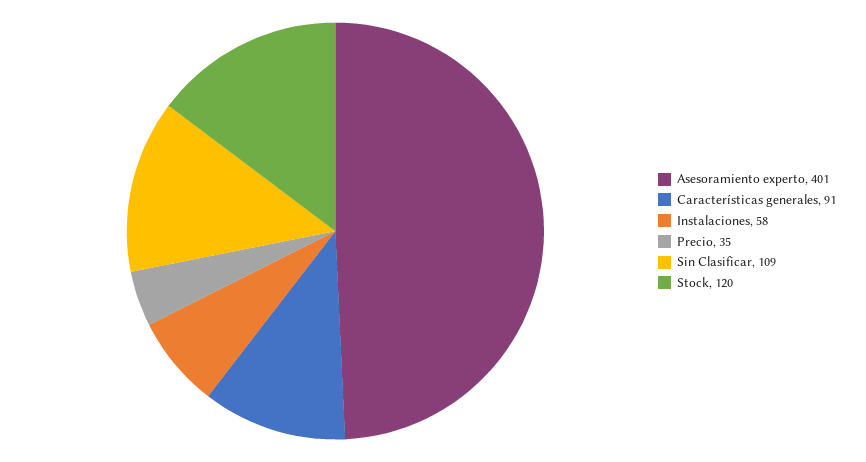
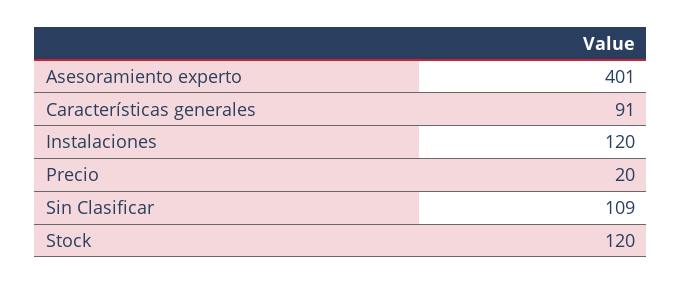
  {
    "Asesoramiento experto": 401,
    "Características generales": 91,
-   "Instalaciones": 58,
+   "Instalaciones": 120,
-   "Precio": 35,
+   "Precio": 20,
    "Sin Clasificar": 109,
    "Stock": 120
  }

